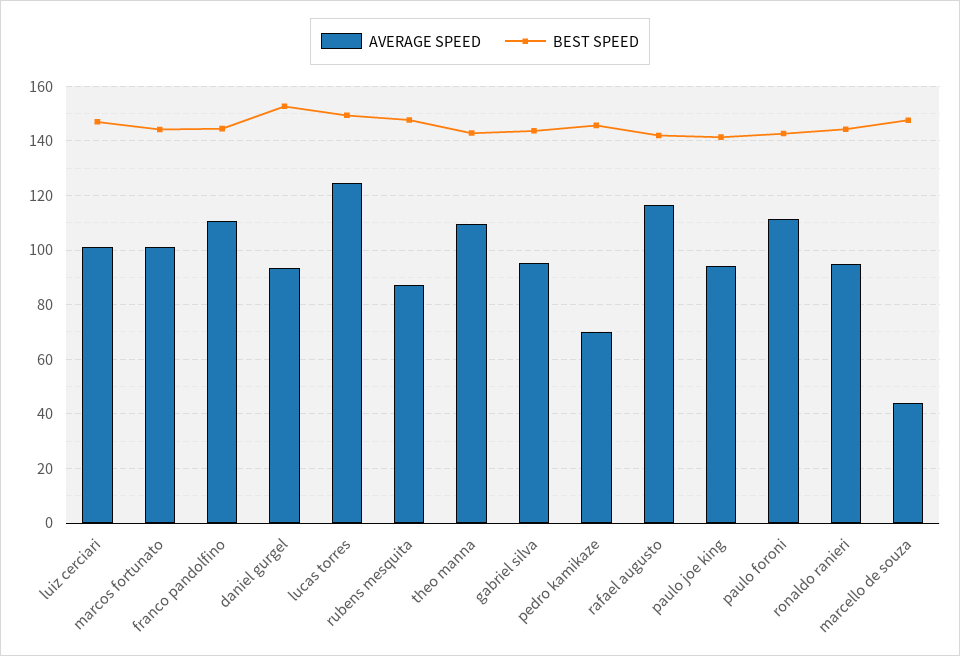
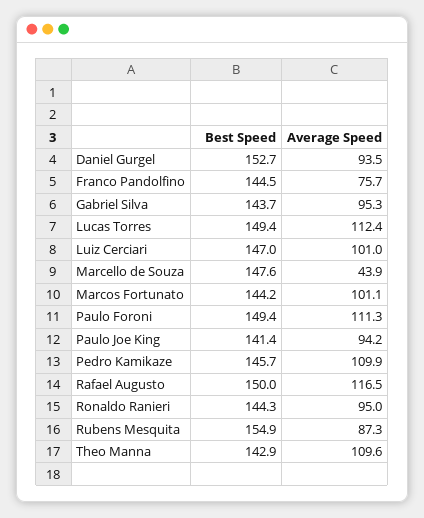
  {
    "AVERAGE SPEED": {
      "luiz cerciari": 101,
      "marcos fortunato": 101.1,
-     "franco pandolfino": 110,
+     "franco pandolfino": 75.7,
      "daniel gurgel": 93.5,
-     "lucas torres": 125,
+     "lucas torres": 112.4,
      "rubens mesquita": 87.3,
      "theo manna": 109.6,
      "gabriel silva": 95.3,
-     "pedro kamikaze": 70,
+     "pedro kamikaze": 109.9,
      "rafael augusto": 116.5,
      "paulo joe king": 94.2,
      "paulo foroni": 111.3,
      "ronaldo ranieri": 95,
      "marcello de souza": 43.9
    },
    "BEST SPEED": {
      "luiz cerciari": 147,
      "marcos fortunato": 144.2,
      "franco pandolfino": 144.5,
      "daniel gurgel": 152.7,
      "lucas torres": 149.4,
-     "rubens mesquita": 147.5,
+     "rubens mesquita": 154.9,
      "theo manna": 142.9,
      "gabriel silva": 143.7,
      "pedro kamikaze": 145.7,
-     "rafael augusto": 142.5,
+     "rafael augusto": 150,
      "paulo joe king": 141.4,
-     "paulo foroni": 142.5,
+     "paulo foroni": 149.4,
      "ronaldo ranieri": 144.3,
      "marcello de souza": 147.6
    }
  }

